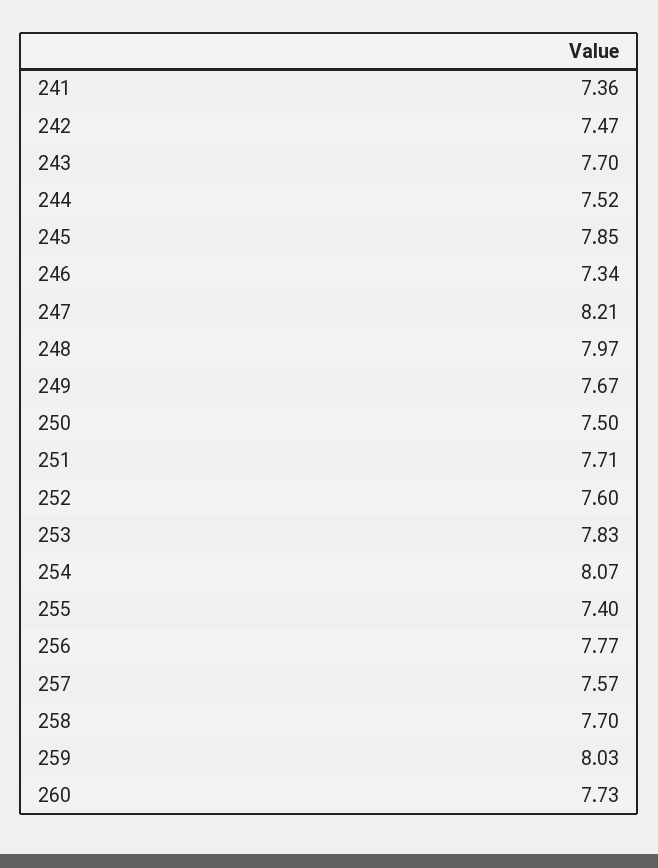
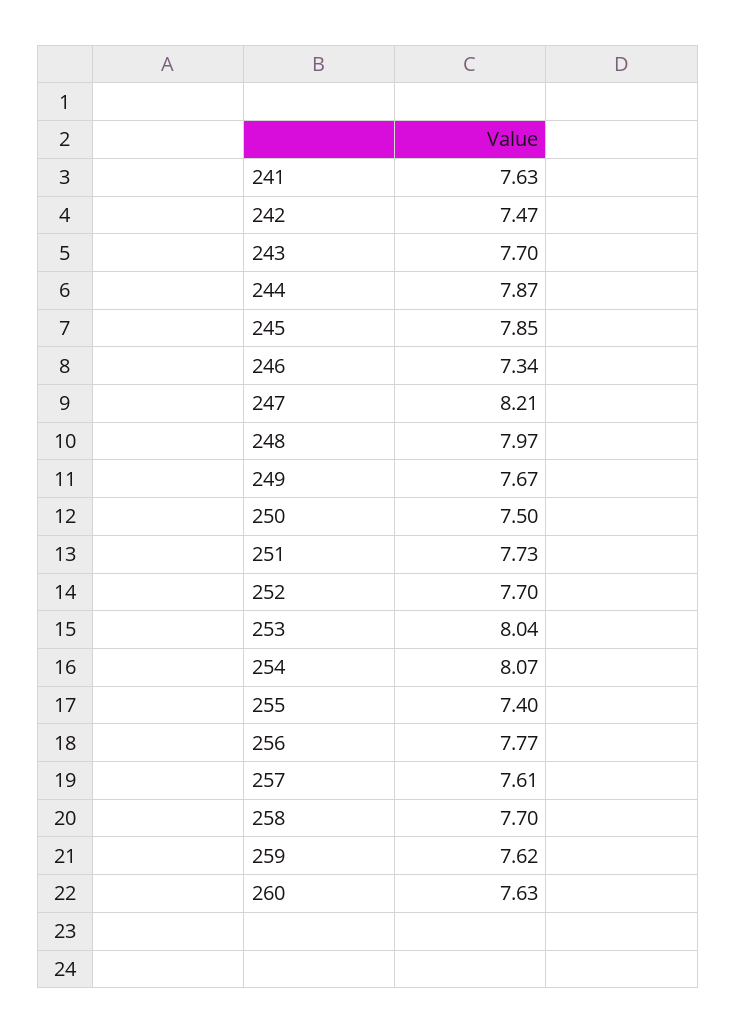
  {
-   "241": 7.36,
+   "241": 7.63,
    "242": 7.47,
    "243": 7.7,
-   "244": 7.52,
+   "244": 7.87,
    "245": 7.85,
    "246": 7.34,
    "247": 8.21,
    "248": 7.97,
    "249": 7.67,
    "250": 7.5,
-   "251": 7.71,
+   "251": 7.73,
-   "252": 7.6,
+   "252": 7.7,
-   "253": 7.83,
+   "253": 8.04,
    "254": 8.07,
    "255": 7.4,
    "256": 7.77,
-   "257": 7.57,
+   "257": 7.61,
    "258": 7.7,
-   "259": 8.03,
+   "259": 7.62,
-   "260": 7.73
+   "260": 7.63
  }

